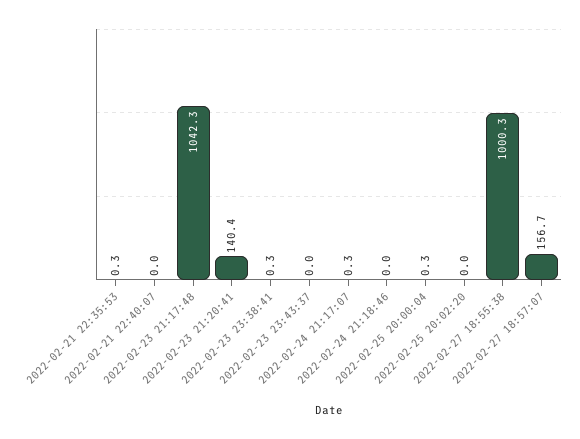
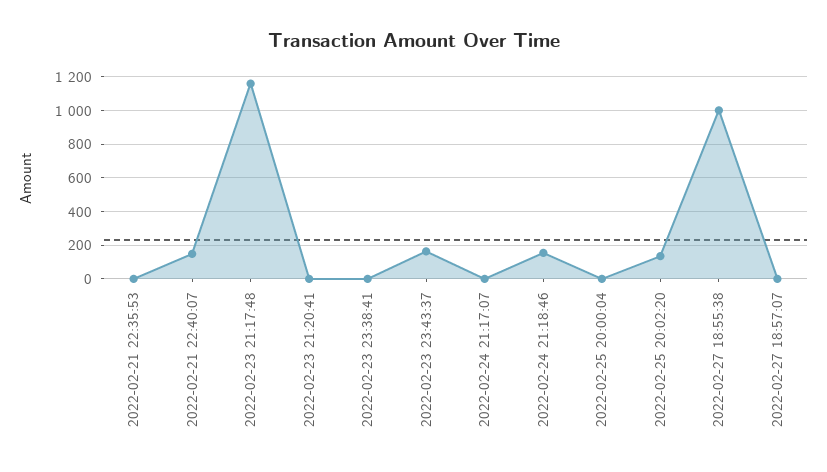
  {
    "2022-02-21 22:35:53": 0.3,
-   "2022-02-21 22:40:07": 0,
+   "2022-02-21 22:40:07": 150,
-   "2022-02-23 21:17:48": 1042.3,
+   "2022-02-23 21:17:48": 1150,
-   "2022-02-23 21:20:41": 140.4,
+   "2022-02-23 21:20:41": 0,
    "2022-02-23 23:38:41": 0.3,
-   "2022-02-23 23:43:37": 0,
+   "2022-02-23 23:43:37": 150,
    "2022-02-24 21:17:07": 0.3,
-   "2022-02-24 21:18:46": 0,
+   "2022-02-24 21:18:46": 150,
    "2022-02-25 20:00:04": 0.3,
-   "2022-02-25 20:02:20": 0,
+   "2022-02-25 20:02:20": 150,
    "2022-02-27 18:55:38": 1000.3,
-   "2022-02-27 18:57:07": 156.7
+   "2022-02-27 18:57:07": 0
  }

